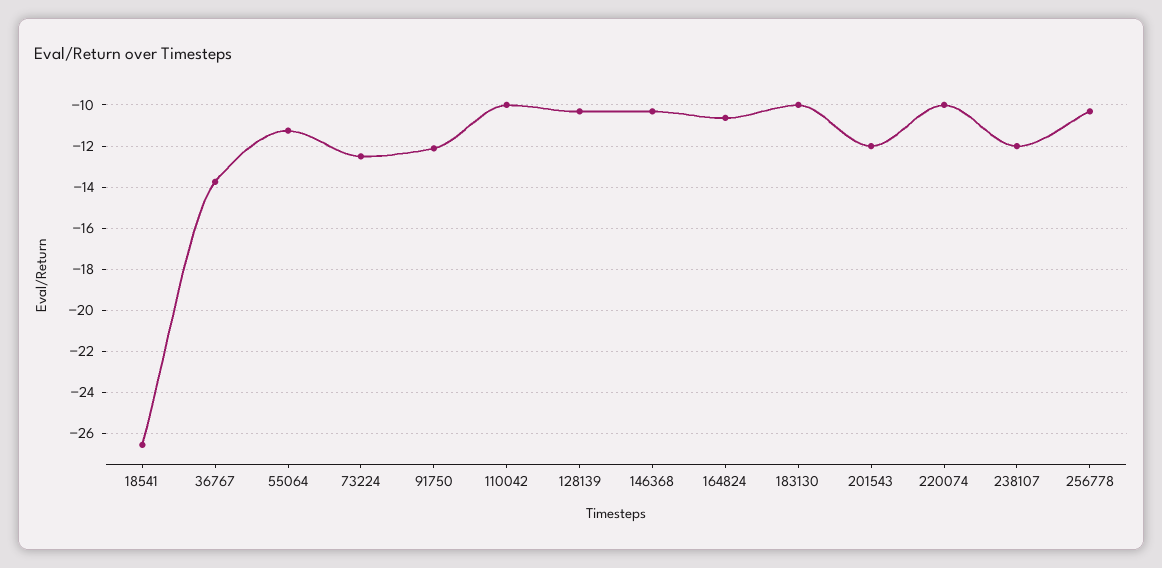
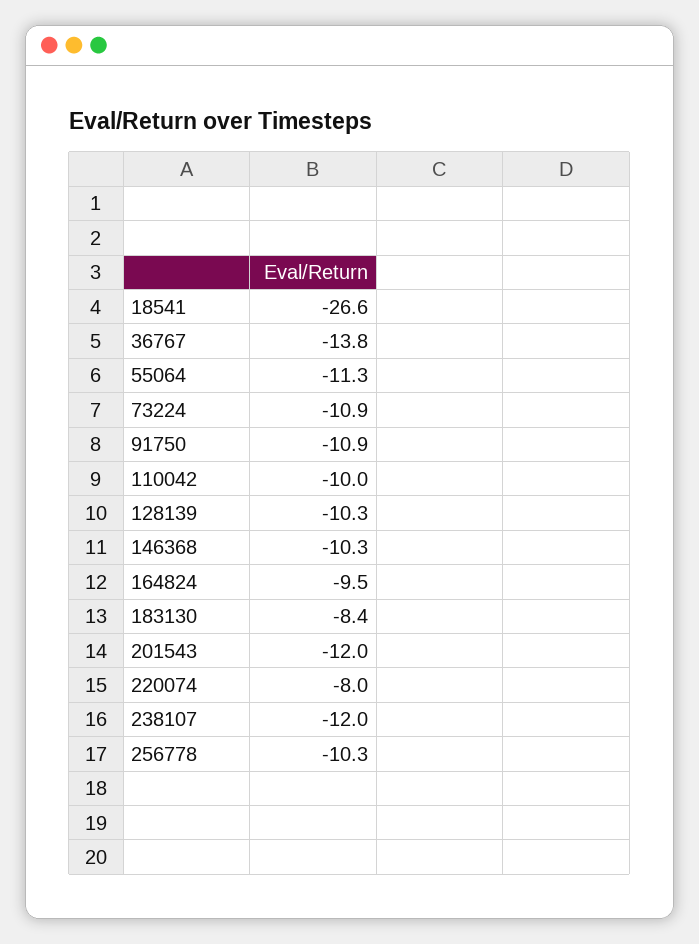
  {
    "18541": -26.6,
    "36767": -13.8,
    "55064": -11.3,
-   "73224": -12.5,
+   "73224": -10.9,
-   "91750": -12,
+   "91750": -10.9,
    "110042": -10,
    "128139": -10.3,
    "146368": -10.3,
-   "164824": -10.5,
+   "164824": -9.5,
-   "183130": -10,
+   "183130": -8.4,
    "201543": -12,
-   "220074": -10,
+   "220074": -8,
    "238107": -12,
    "256778": -10.3
  }

